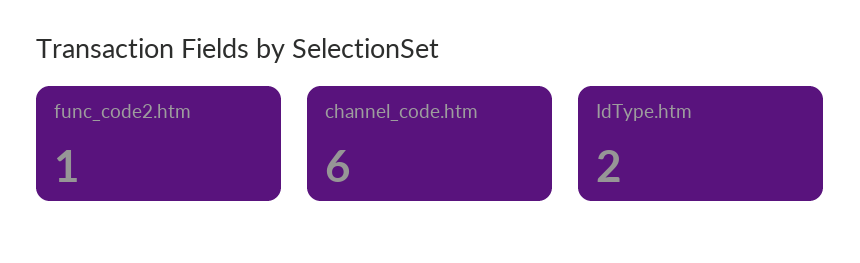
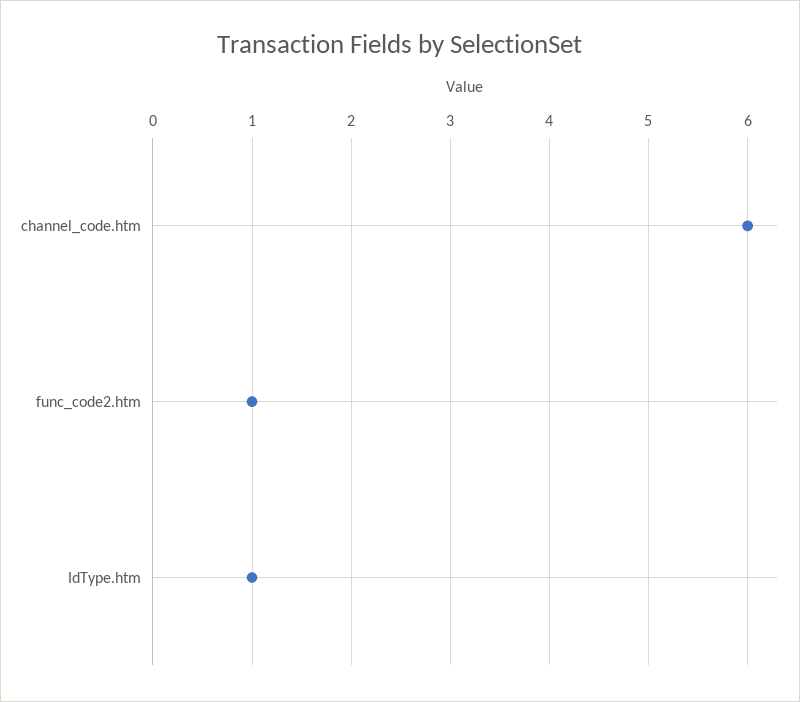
  {
    "func_code2.htm": 1,
    "channel_code.htm": 6,
-   "IdType.htm": 2
+   "IdType.htm": 1
  }

